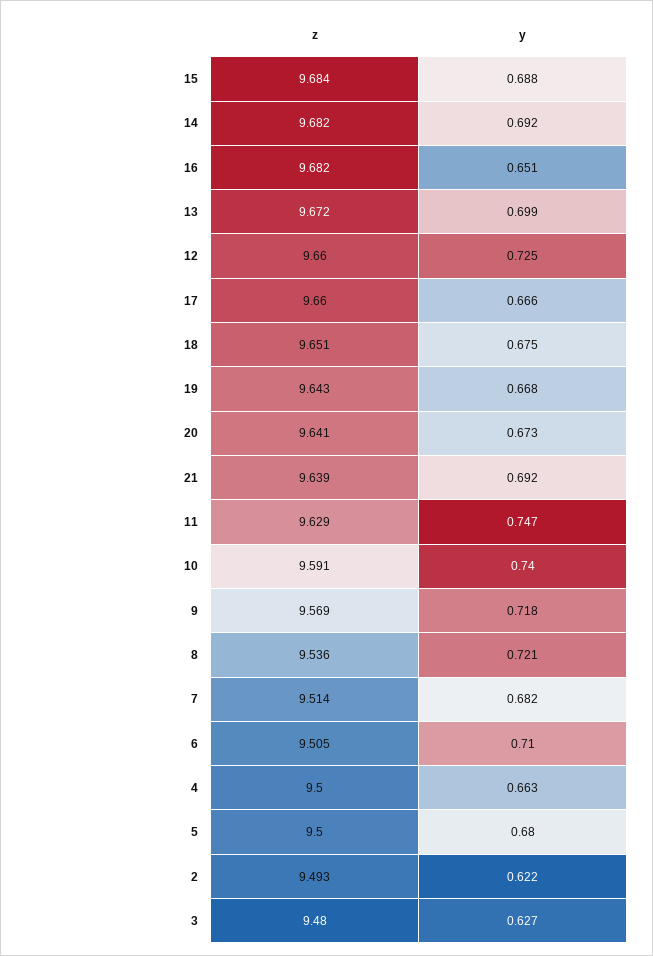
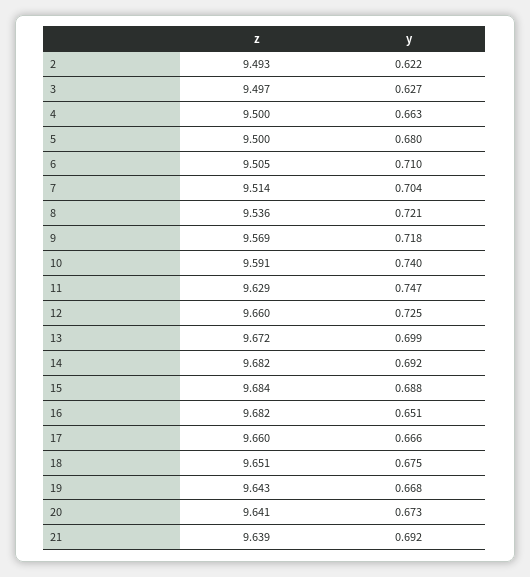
  {
    "z": {
      "15": 9.684,
      "14": 9.682,
      "16": 9.682,
      "13": 9.672,
      "12": 9.66,
      "17": 9.66,
      "18": 9.651,
      "19": 9.643,
      "20": 9.641,
      "21": 9.639,
      "11": 9.629,
      "10": 9.591,
      "9": 9.569,
      "8": 9.536,
      "7": 9.514,
      "6": 9.505,
      "4": 9.5,
      "5": 9.5,
      "2": 9.493,
-     "3": 9.48
+     "3": 9.497
    },
    "y": {
      "15": 0.688,
      "14": 0.692,
      "16": 0.651,
      "13": 0.699,
      "12": 0.725,
      "17": 0.666,
      "18": 0.675,
      "19": 0.668,
      "20": 0.673,
      "21": 0.692,
      "11": 0.747,
      "10": 0.74,
      "9": 0.718,
      "8": 0.721,
-     "7": 0.682,
+     "7": 0.704,
      "6": 0.71,
      "4": 0.663,
      "5": 0.68,
      "2": 0.622,
      "3": 0.627
    }
  }

